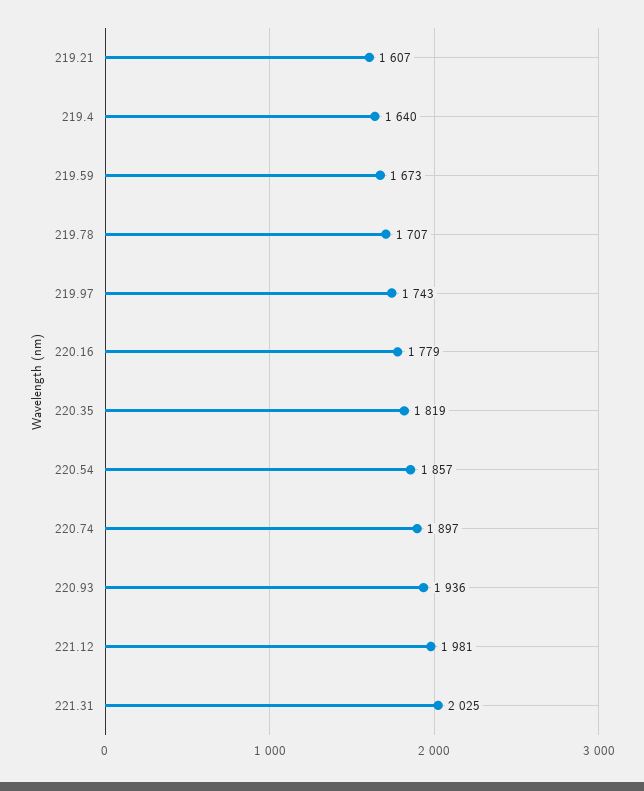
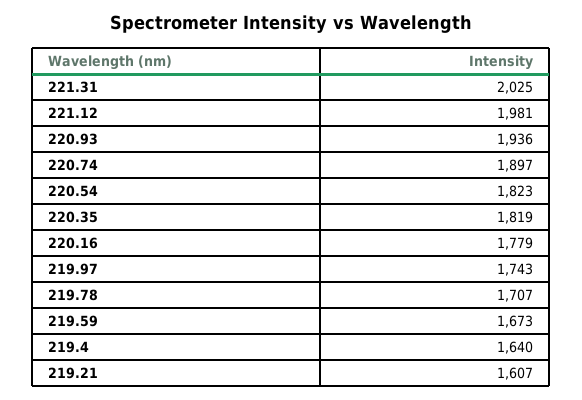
  {
    "219.21": 1607,
    "219.4": 1640,
    "219.59": 1673,
    "219.78": 1707,
    "219.97": 1743,
    "220.16": 1779,
    "220.35": 1819,
-   "220.54": 1857,
+   "220.54": 1823,
    "220.74": 1897,
    "220.93": 1936,
    "221.12": 1981,
    "221.31": 2025
  }

